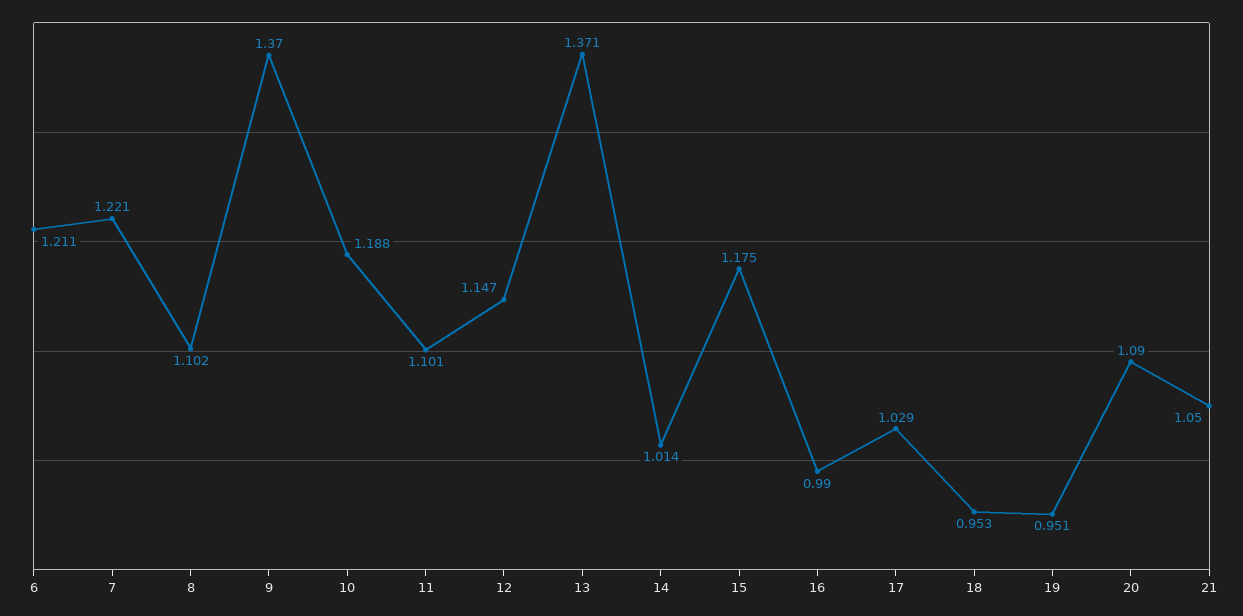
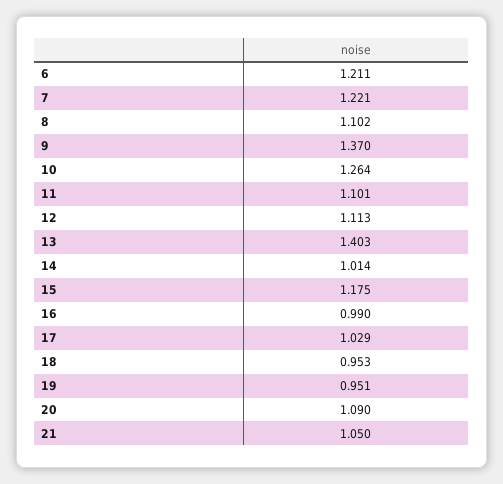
  {
    "6": 1.211,
    "7": 1.221,
    "8": 1.102,
    "9": 1.37,
-   "10": 1.188,
+   "10": 1.264,
    "11": 1.101,
-   "12": 1.147,
+   "12": 1.113,
-   "13": 1.371,
+   "13": 1.403,
    "14": 1.014,
    "15": 1.175,
    "16": 0.99,
    "17": 1.029,
    "18": 0.953,
    "19": 0.951,
    "20": 1.09,
    "21": 1.05
  }

